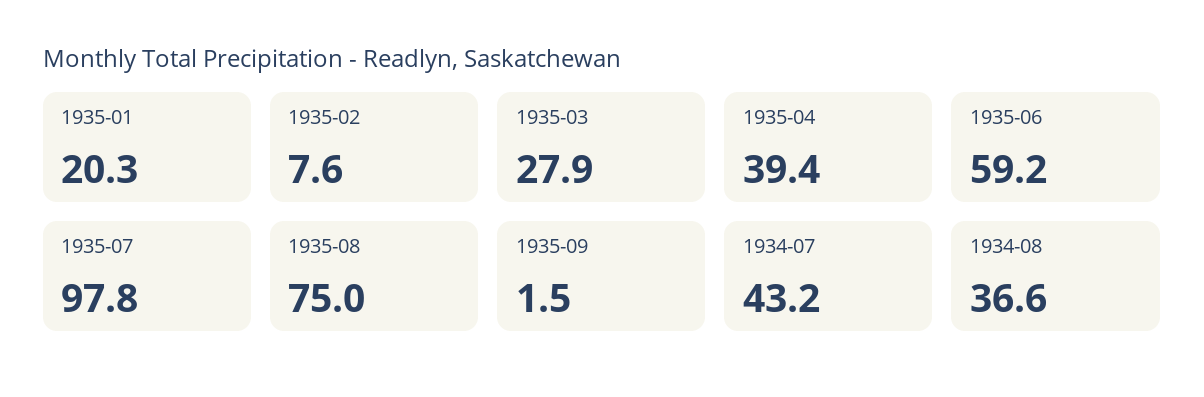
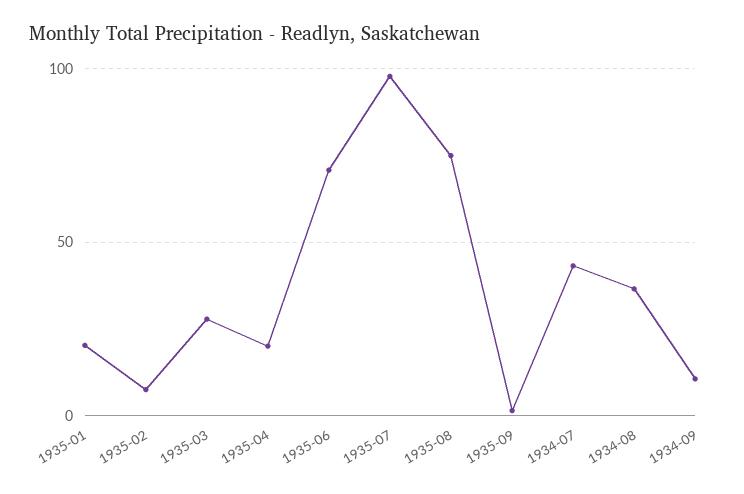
  {
    "1935-01": 20.3,
    "1935-02": 7.6,
    "1935-03": 27.9,
-   "1935-04": 39.4,
+   "1935-04": 20,
-   "1935-06": 59.2,
+   "1935-06": 70,
    "1935-07": 97.8,
    "1935-08": 75,
    "1935-09": 1.5,
    "1934-07": 43.2,
-   "1934-08": 36.6
+   "1934-08": 36.6,
+   "1934-09": 10
  }

